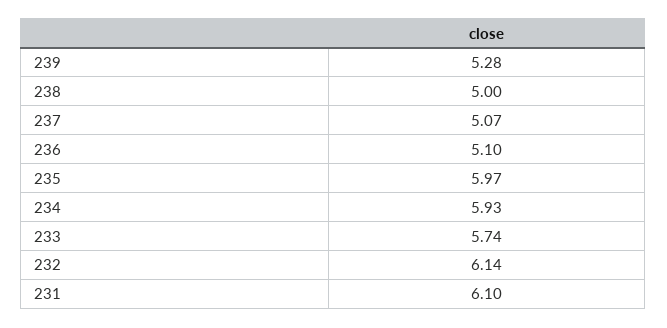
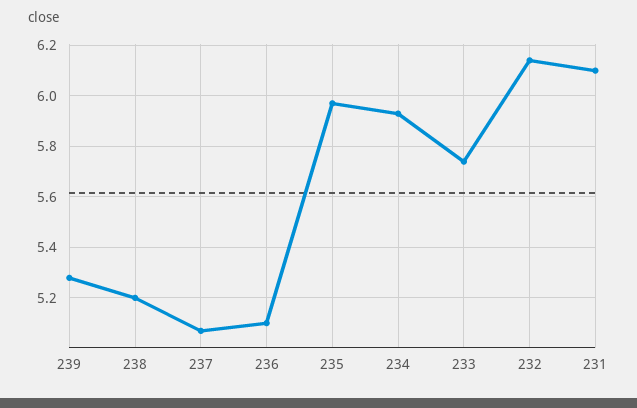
  {
    "239": 5.28,
-   "238": 5,
+   "238": 5.2,
    "237": 5.07,
    "236": 5.1,
    "235": 5.97,
    "234": 5.93,
    "233": 5.74,
    "232": 6.14,
    "231": 6.1
  }

